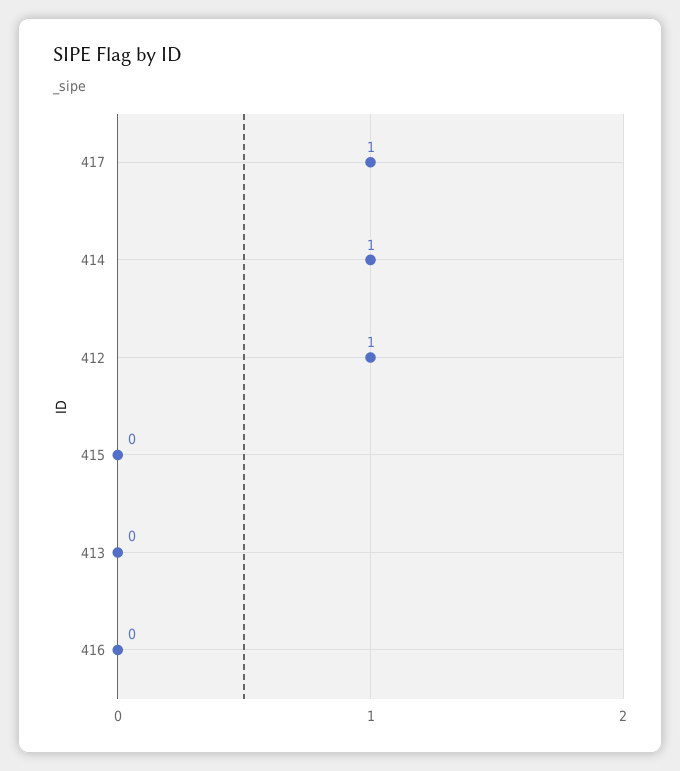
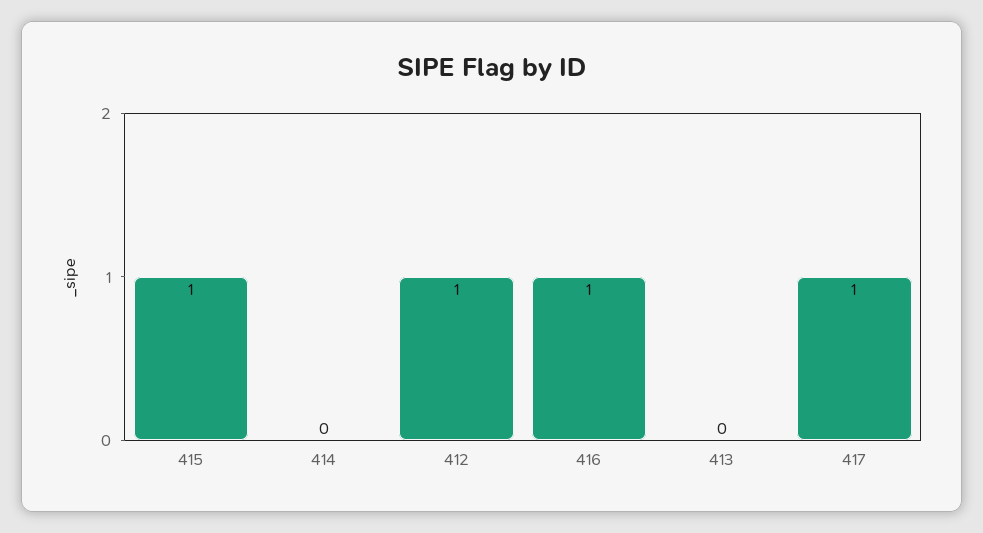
  {
    "417": 1,
-   "414": 1,
+   "414": 0,
    "412": 1,
-   "415": 0,
+   "415": 1,
    "413": 0,
-   "416": 0
+   "416": 1
  }

